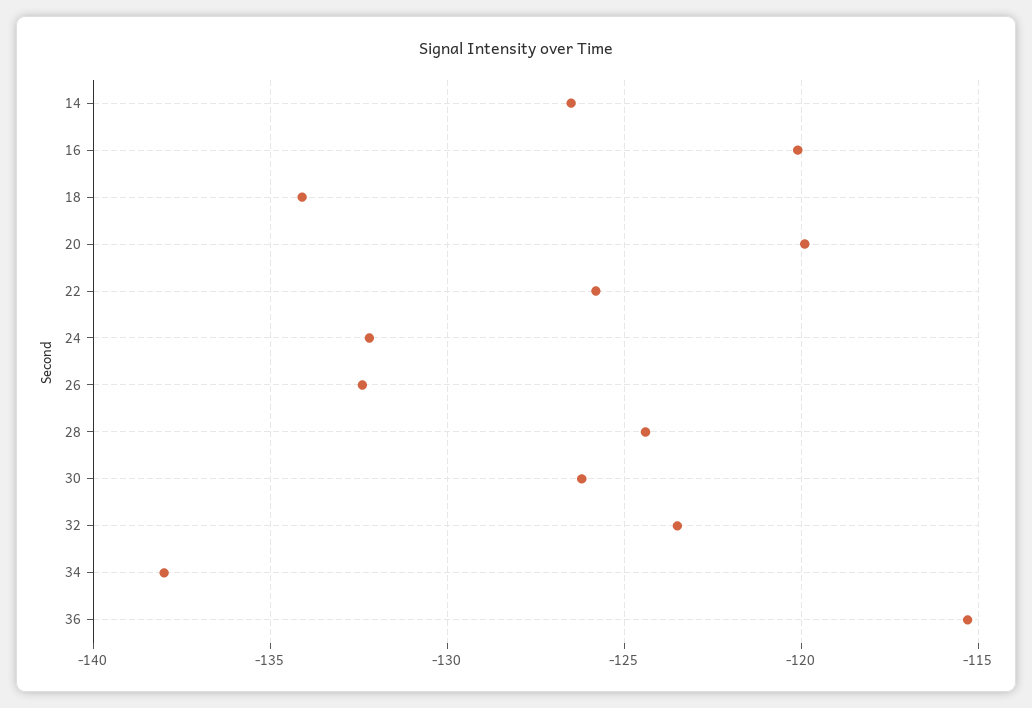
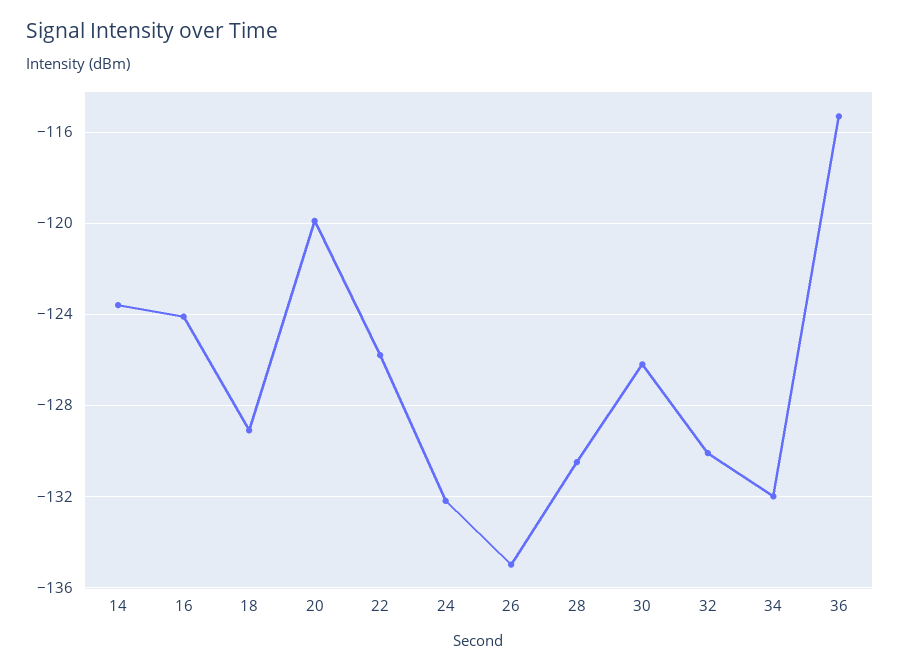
  {
-   "14": -126.5,
+   "14": -123.5,
-   "16": -120,
+   "16": -124,
-   "18": -134,
+   "18": -129,
    "20": -120,
    "22": -126,
    "24": -132,
-   "26": -132.5,
+   "26": -135,
-   "28": -124.5,
+   "28": -130.5,
    "30": -126,
-   "32": -123.5,
+   "32": -130,
-   "34": -138,
+   "34": -132,
    "36": -115.5
  }

